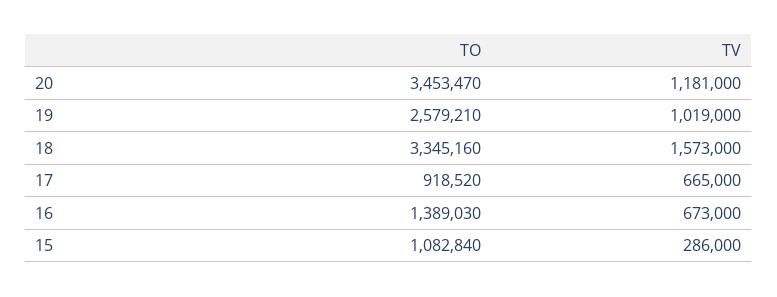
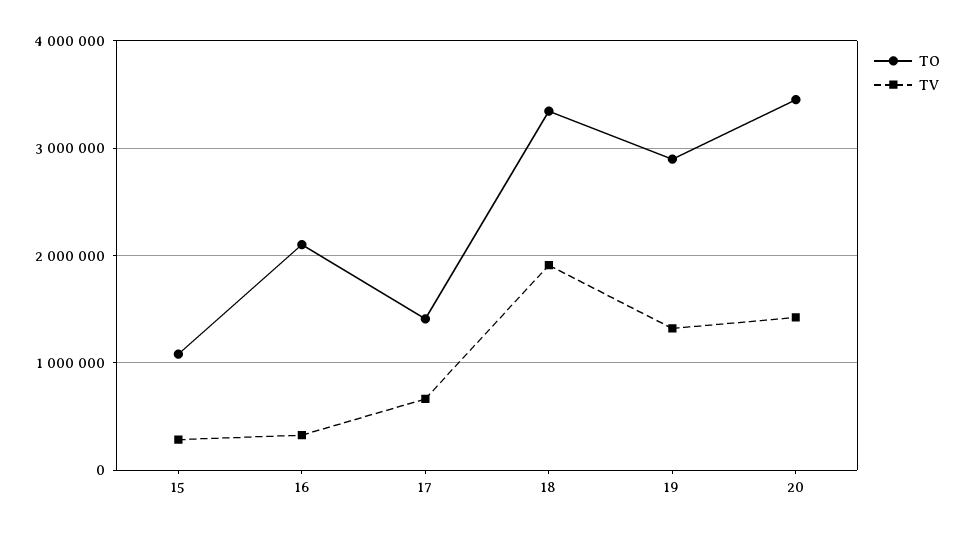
  {
    "TO": {
      "20": 3453470,
-     "19": 2579210,
+     "19": 2900000,
      "18": 3345160,
-     "17": 918520,
+     "17": 1400000,
-     "16": 1389030,
+     "16": 2100000,
      "15": 1082840
    },
    "TV": {
-     "20": 1181000,
+     "20": 1400000,
-     "19": 1019000,
+     "19": 1300000,
-     "18": 1573000,
+     "18": 1900000,
      "17": 665000,
-     "16": 673000,
+     "16": 300000,
      "15": 286000
    }
  }

